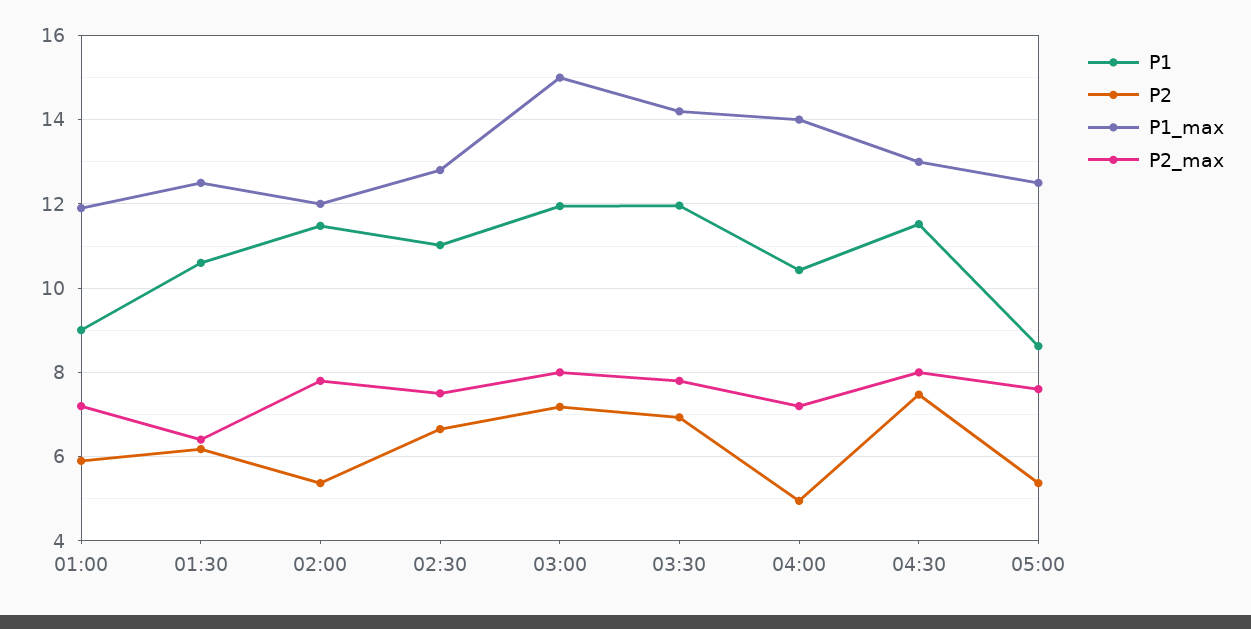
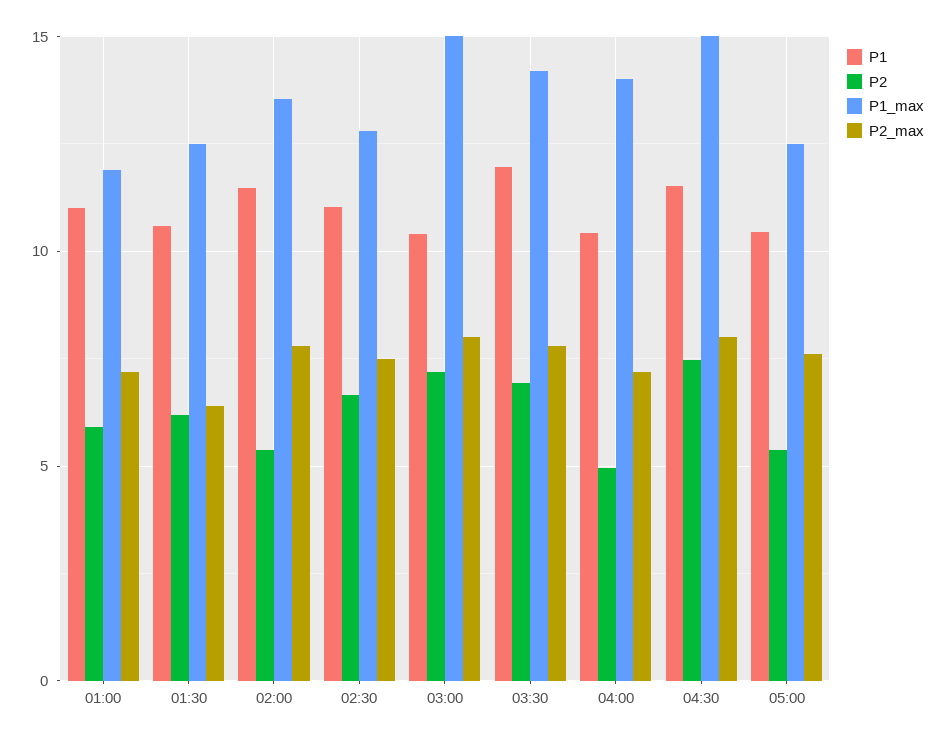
  {
    "P1": {
-     "01:00": 9,
+     "01:00": 11,
      "01:30": 10.6,
      "02:00": 11.4,
      "02:30": 11,
-     "03:00": 12,
+     "03:00": 10.5,
      "03:30": 12,
      "04:00": 10.4,
      "04:30": 11.6,
-     "05:00": 8.6
+     "05:00": 10.5
    },
    "P2": {
      "01:00": 6,
      "01:30": 6.2,
      "02:00": 5.4,
      "02:30": 6.6,
      "03:00": 7.2,
      "03:30": 7,
      "04:00": 5,
      "04:30": 7.4,
      "05:00": 5.4
    },
    "P1_max": {
      "01:00": 12,
      "01:30": 12.6,
-     "02:00": 12,
+     "02:00": 13.5,
      "02:30": 12.8,
      "03:00": 15,
      "03:30": 14.2,
      "04:00": 14,
-     "04:30": 13,
+     "04:30": 15,
      "05:00": 12.6
    },
    "P2_max": {
      "01:00": 7.2,
      "01:30": 6.4,
      "02:00": 7.8,
      "02:30": 7.6,
      "03:00": 8,
      "03:30": 7.8,
      "04:00": 7.2,
      "04:30": 8,
      "05:00": 7.6
    }
  }

